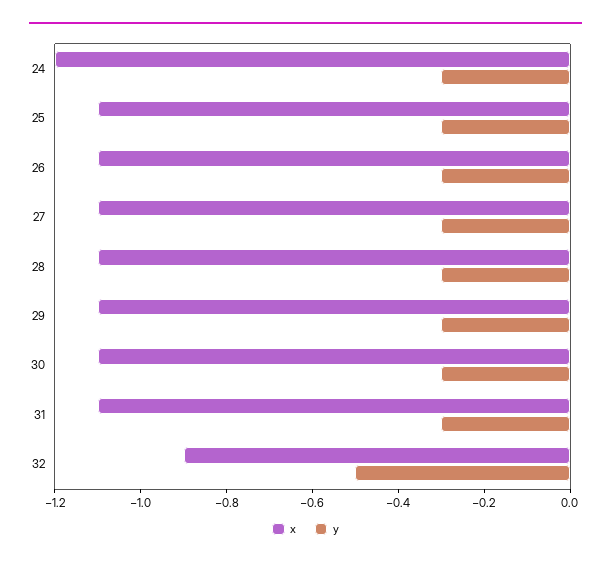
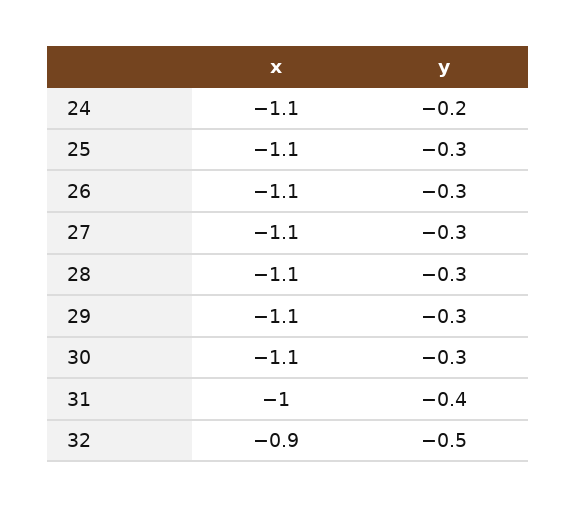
  {
    "x": {
-     "24": -1.2,
+     "24": -1.1,
      "25": -1.1,
      "26": -1.1,
      "27": -1.1,
      "28": -1.1,
      "29": -1.1,
      "30": -1.1,
-     "31": -1.1,
+     "31": -1,
      "32": -0.9
    },
    "y": {
-     "24": -0.3,
+     "24": -0.2,
      "25": -0.3,
      "26": -0.3,
      "27": -0.3,
      "28": -0.3,
      "29": -0.3,
      "30": -0.3,
-     "31": -0.3,
+     "31": -0.4,
      "32": -0.5
    }
  }

